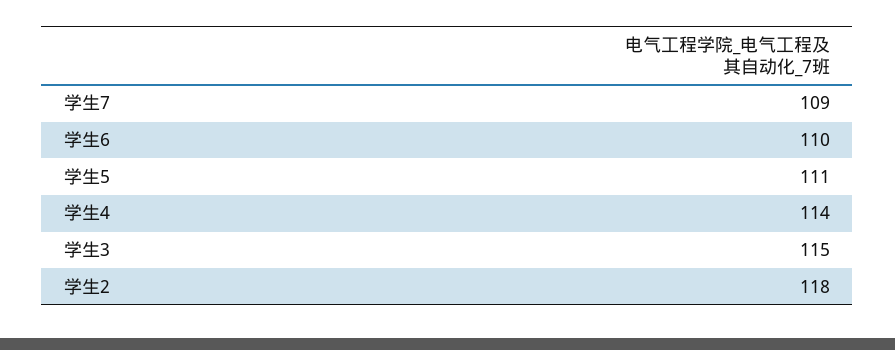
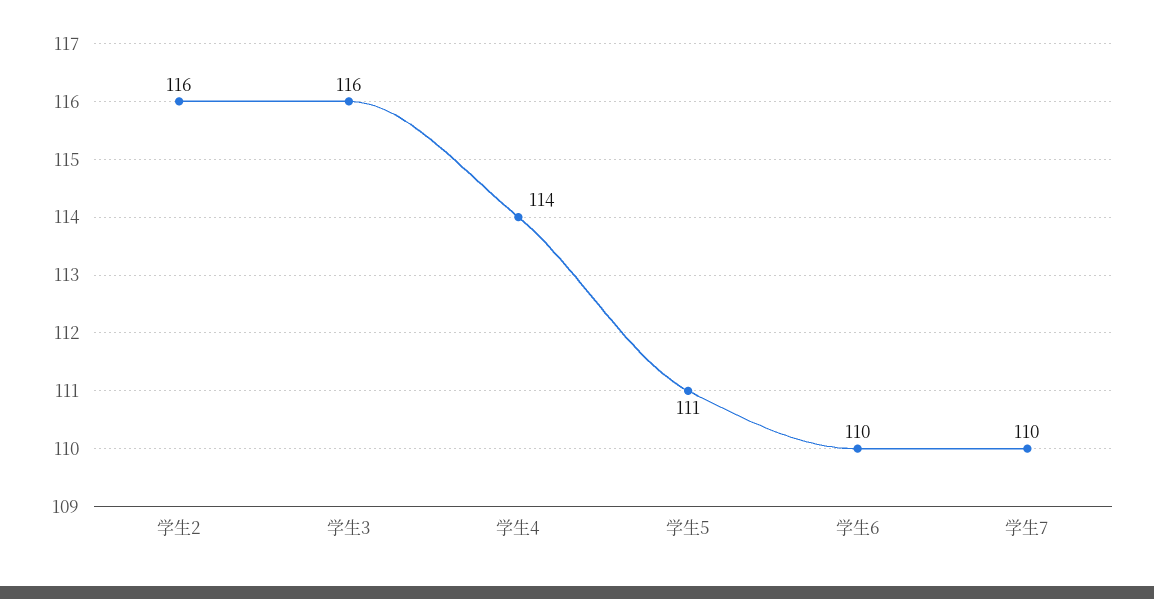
  {
-   "学生7": 109,
+   "学生7": 110,
    "学生6": 110,
    "学生5": 111,
    "学生4": 114,
-   "学生3": 115,
+   "学生3": 116,
-   "学生2": 118
+   "学生2": 116
  }

